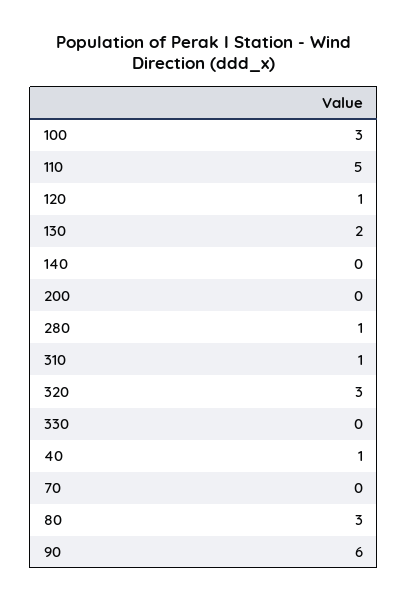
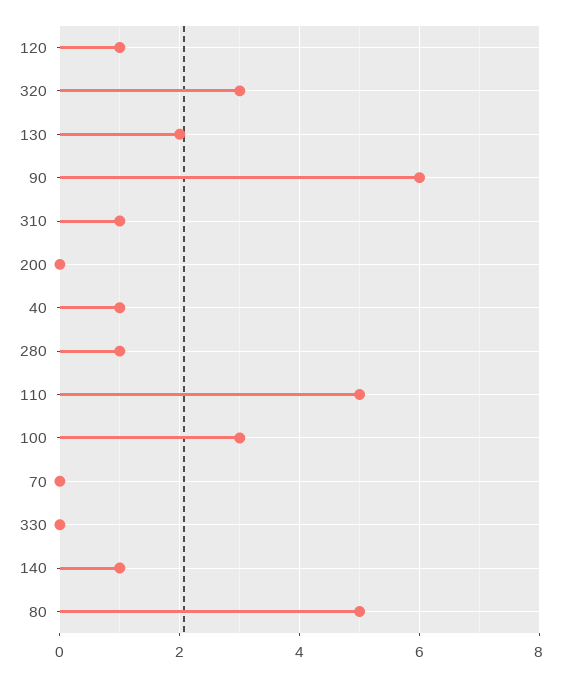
  {
    "100": 3,
    "110": 5,
    "120": 1,
    "130": 2,
-   "140": 0,
+   "140": 1,
    "200": 0,
    "280": 1,
    "310": 1,
    "320": 3,
    "330": 0,
    "40": 1,
    "70": 0,
-   "80": 3,
+   "80": 5,
    "90": 6
  }

